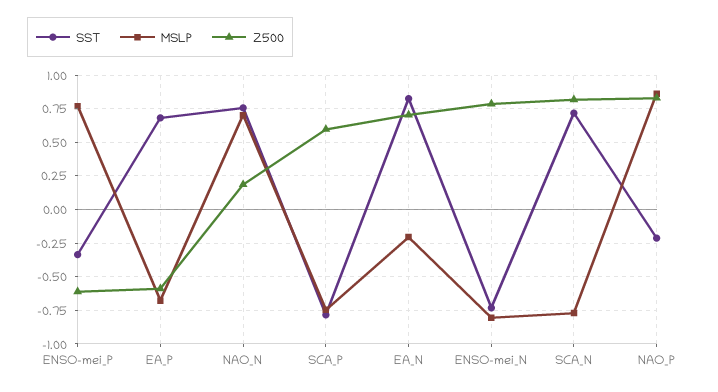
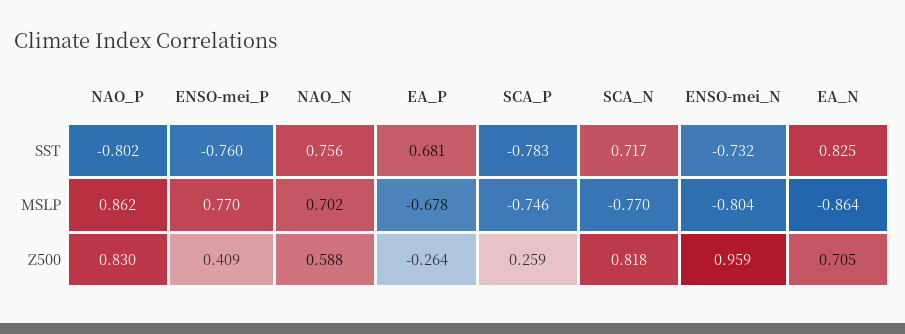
  {
    "SST": {
-     "ENSO-mei_P": -0.35,
+     "ENSO-mei_P": -0.76,
      "EA_P": 0.681,
      "NAO_N": 0.756,
      "SCA_P": -0.783,
      "EA_N": 0.825,
      "ENSO-mei_N": -0.732,
      "SCA_N": 0.717,
-     "NAO_P": -0.2
+     "NAO_P": -0.802
    },
    "MSLP": {
      "ENSO-mei_P": 0.77,
      "EA_P": -0.678,
      "NAO_N": 0.702,
      "SCA_P": -0.746,
-     "EA_N": -0.2,
+     "EA_N": -0.864,
      "ENSO-mei_N": -0.804,
      "SCA_N": -0.77,
      "NAO_P": 0.862
    },
    "Z500": {
-     "ENSO-mei_P": -0.6,
+     "ENSO-mei_P": 0.409,
-     "EA_P": -0.6,
+     "EA_P": -0.264,
-     "NAO_N": 0.2,
+     "NAO_N": 0.588,
-     "SCA_P": 0.6,
+     "SCA_P": 0.259,
      "EA_N": 0.705,
-     "ENSO-mei_N": 0.8,
+     "ENSO-mei_N": 0.959,
      "SCA_N": 0.818,
      "NAO_P": 0.83
    }
  }

